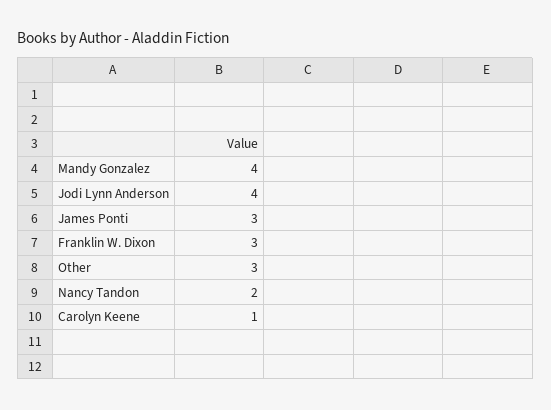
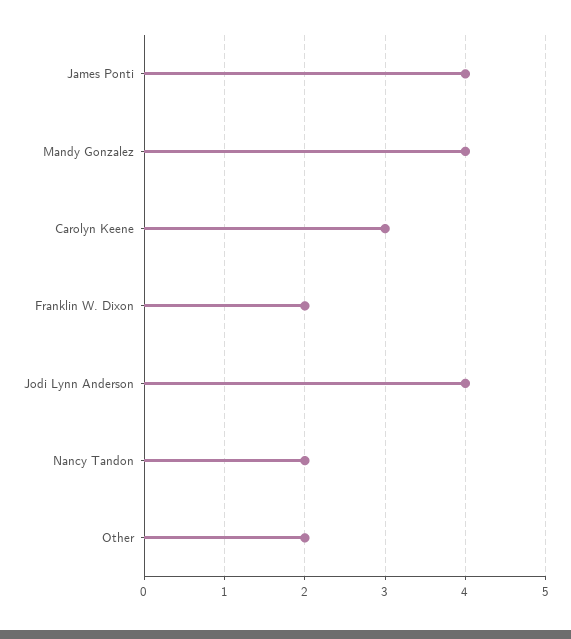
  {
    "Mandy Gonzalez": 4,
    "Jodi Lynn Anderson": 4,
-   "James Ponti": 3,
+   "James Ponti": 4,
-   "Franklin W. Dixon": 3,
+   "Franklin W. Dixon": 2,
-   "Other": 3,
+   "Other": 2,
    "Nancy Tandon": 2,
-   "Carolyn Keene": 1
+   "Carolyn Keene": 3
  }

